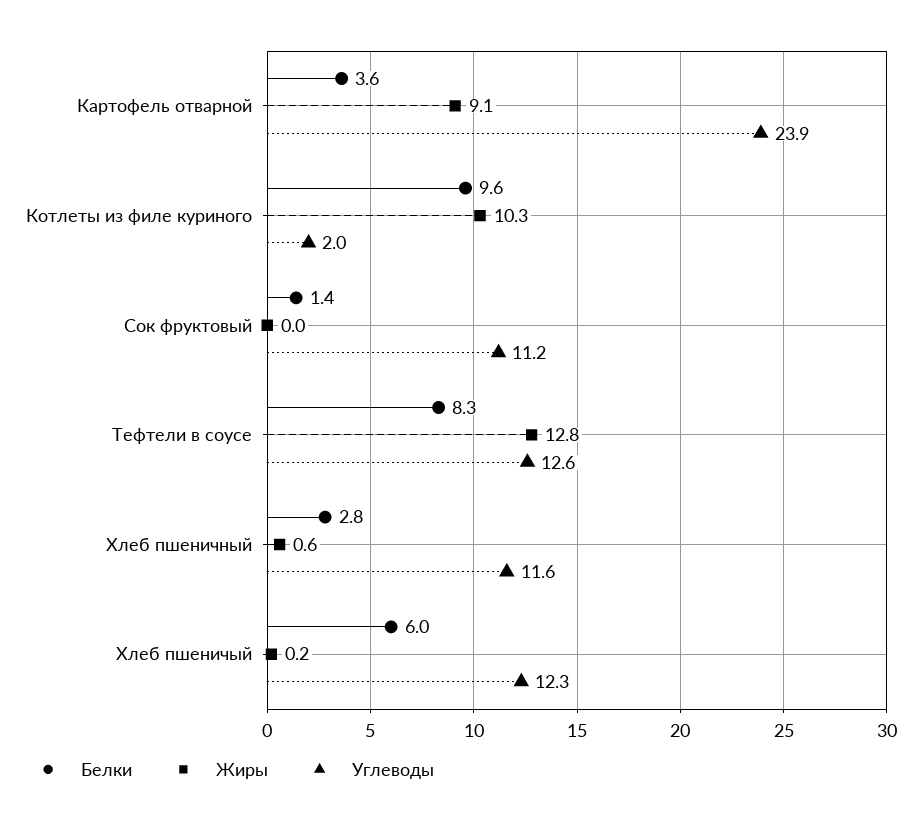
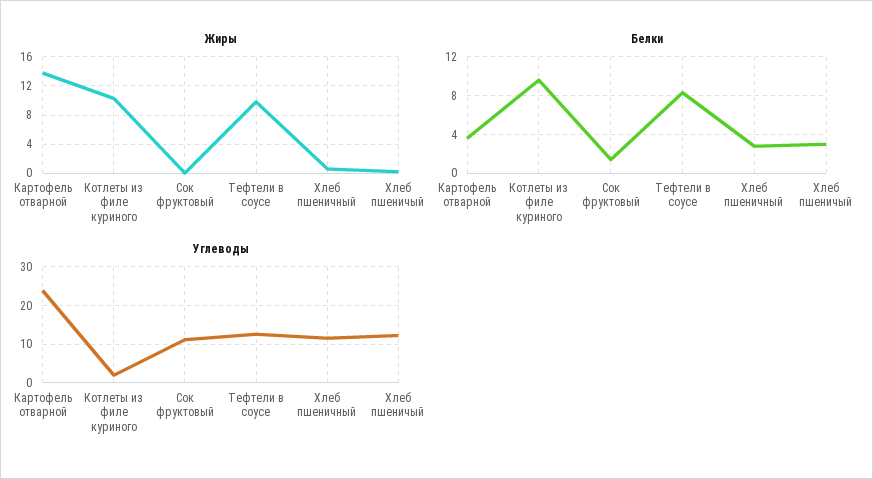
  {
    "Белки": {
      "Картофель отварной": 3.6,
      "Котлеты из филе куриного": 9.6,
      "Сок фруктовый": 1.4,
      "Тефтели в соусе": 8.3,
      "Хлеб пшеничный": 2.8,
-     "Хлеб пшеничый": 6
+     "Хлеб пшеничый": 3
    },
    "Жиры": {
-     "Картофель отварной": 9.1,
+     "Картофель отварной": 14,
      "Котлеты из филе куриного": 10.3,
      "Сок фруктовый": 0,
-     "Тефтели в соусе": 12.8,
+     "Тефтели в соусе": 10,
      "Хлеб пшеничный": 0.6,
      "Хлеб пшеничый": 0.2
    },
    "Углеводы": {
      "Картофель отварной": 23.9,
      "Котлеты из филе куриного": 2,
      "Сок фруктовый": 11.2,
      "Тефтели в соусе": 12.6,
      "Хлеб пшеничный": 11.6,
      "Хлеб пшеничый": 12.3
    }
  }

